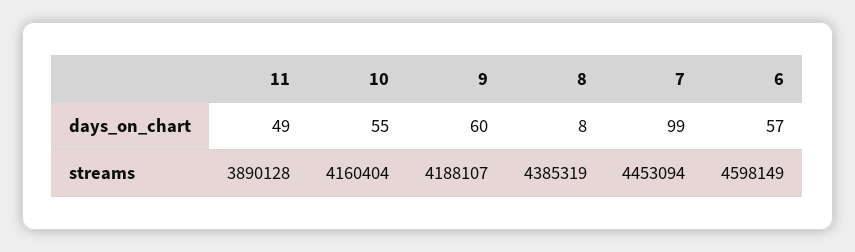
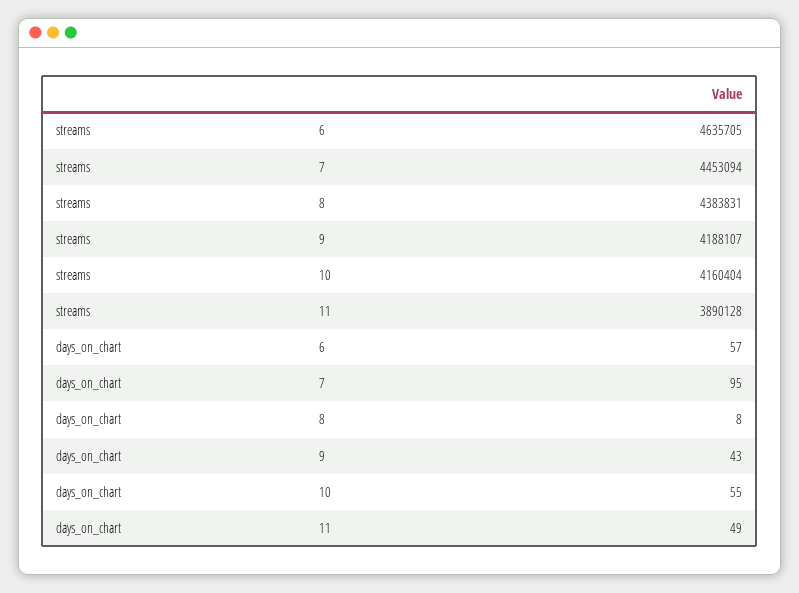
  {
    "11": {
      "days_on_chart": 49,
      "streams": 3890128
    },
    "10": {
      "days_on_chart": 55,
      "streams": 4160404
    },
    "9": {
-     "days_on_chart": 60,
+     "days_on_chart": 43,
      "streams": 4188107
    },
    "8": {
      "days_on_chart": 8,
-     "streams": 4385319
+     "streams": 4383831
    },
    "7": {
-     "days_on_chart": 99,
+     "days_on_chart": 95,
      "streams": 4453094
    },
    "6": {
      "days_on_chart": 57,
-     "streams": 4598149
+     "streams": 4635705
    }
  }

